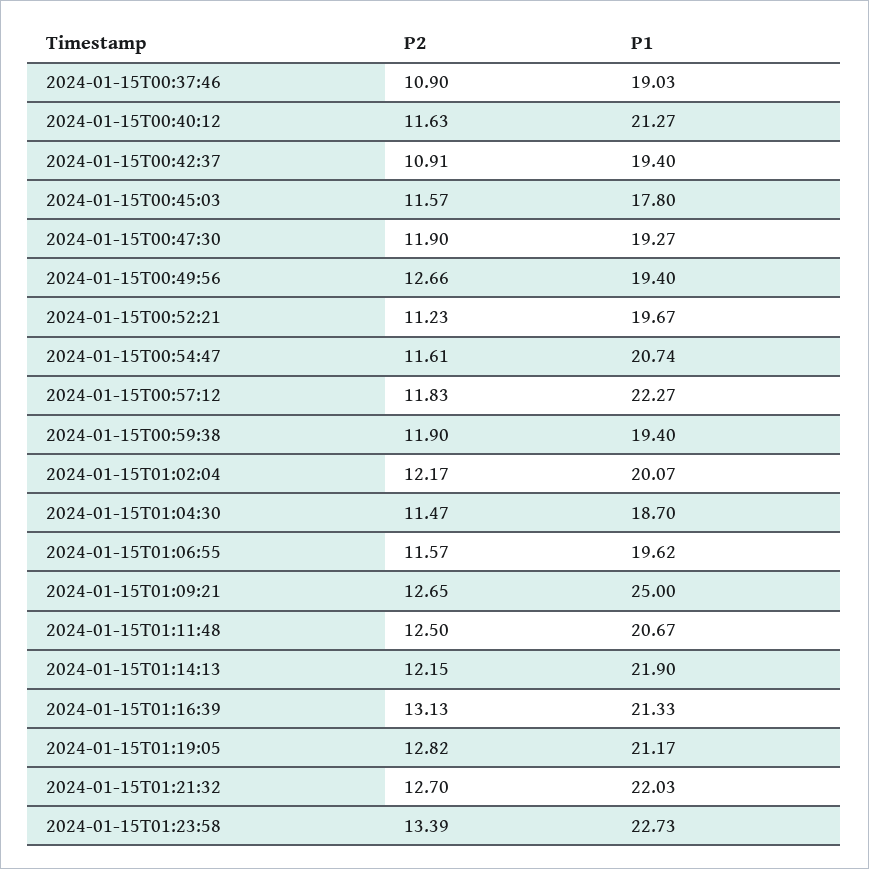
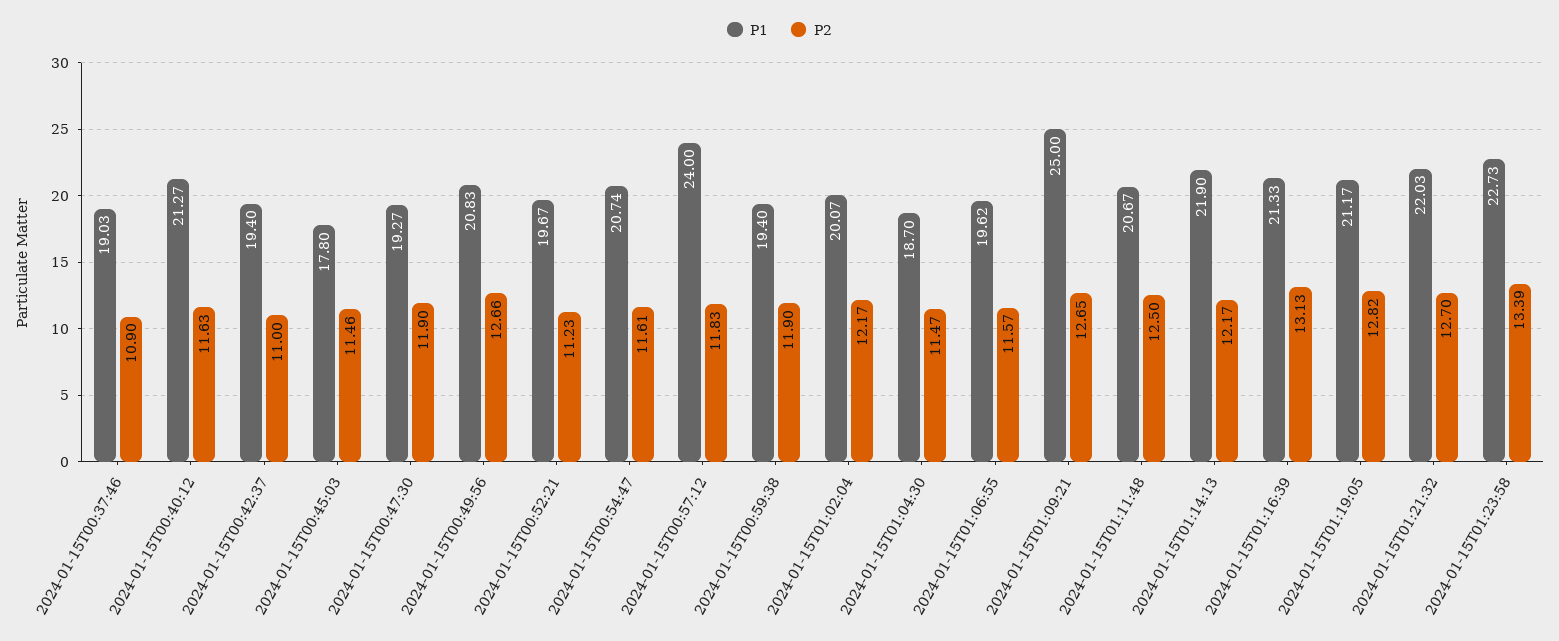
  {
    "P2": {
      "2024-01-15T00:37:46": 10.9,
      "2024-01-15T00:40:12": 11.63,
-     "2024-01-15T00:42:37": 10.91,
+     "2024-01-15T00:42:37": 11,
-     "2024-01-15T00:45:03": 11.57,
+     "2024-01-15T00:45:03": 11.46,
      "2024-01-15T00:47:30": 11.9,
      "2024-01-15T00:49:56": 12.66,
      "2024-01-15T00:52:21": 11.23,
      "2024-01-15T00:54:47": 11.61,
      "2024-01-15T00:57:12": 11.83,
      "2024-01-15T00:59:38": 11.9,
      "2024-01-15T01:02:04": 12.17,
      "2024-01-15T01:04:30": 11.47,
      "2024-01-15T01:06:55": 11.57,
      "2024-01-15T01:09:21": 12.65,
      "2024-01-15T01:11:48": 12.5,
-     "2024-01-15T01:14:13": 12.15,
+     "2024-01-15T01:14:13": 12.17,
      "2024-01-15T01:16:39": 13.13,
      "2024-01-15T01:19:05": 12.82,
      "2024-01-15T01:21:32": 12.7,
      "2024-01-15T01:23:58": 13.39
    },
    "P1": {
      "2024-01-15T00:37:46": 19.03,
      "2024-01-15T00:40:12": 21.27,
      "2024-01-15T00:42:37": 19.4,
      "2024-01-15T00:45:03": 17.8,
      "2024-01-15T00:47:30": 19.27,
-     "2024-01-15T00:49:56": 19.4,
+     "2024-01-15T00:49:56": 20.83,
      "2024-01-15T00:52:21": 19.67,
      "2024-01-15T00:54:47": 20.74,
-     "2024-01-15T00:57:12": 22.27,
+     "2024-01-15T00:57:12": 24,
      "2024-01-15T00:59:38": 19.4,
      "2024-01-15T01:02:04": 20.07,
      "2024-01-15T01:04:30": 18.7,
      "2024-01-15T01:06:55": 19.62,
      "2024-01-15T01:09:21": 25,
      "2024-01-15T01:11:48": 20.67,
      "2024-01-15T01:14:13": 21.9,
      "2024-01-15T01:16:39": 21.33,
      "2024-01-15T01:19:05": 21.17,
      "2024-01-15T01:21:32": 22.03,
      "2024-01-15T01:23:58": 22.73
    }
  }

